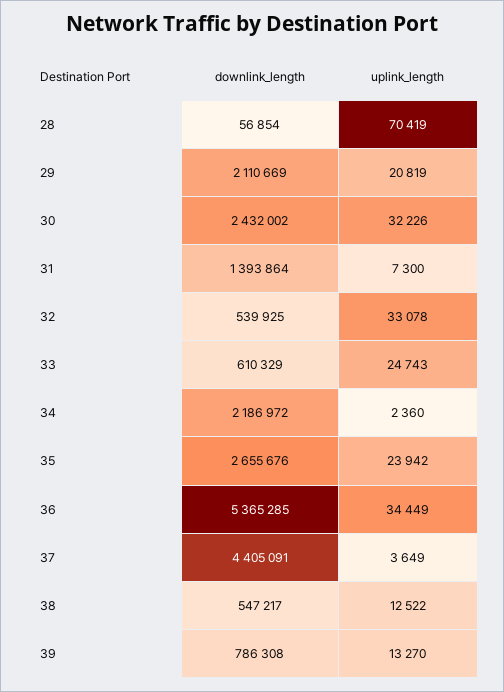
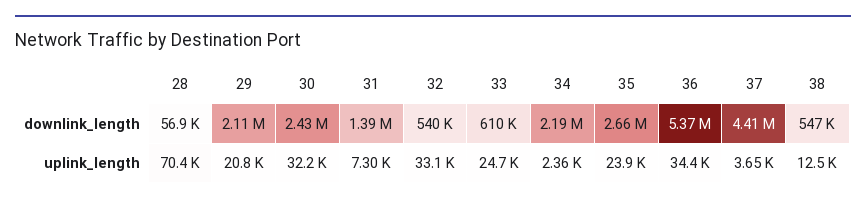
  {
    "downlink_length": {
      "28": 56854,
      "29": 2110669,
      "30": 2432002,
      "31": 1393864,
      "32": 539925,
      "33": 610329,
      "34": 2186972,
      "35": 2655676,
      "36": 5365285,
      "37": 4405091,
-     "38": 547217,
+     "38": 547217
-     "39": 786308
    },
    "uplink_length": {
      "28": 70419,
      "29": 20819,
      "30": 32226,
      "31": 7300,
      "32": 33078,
      "33": 24743,
      "34": 2360,
      "35": 23942,
      "36": 34449,
      "37": 3649,
-     "38": 12522,
+     "38": 12522
-     "39": 13270
    }
  }

